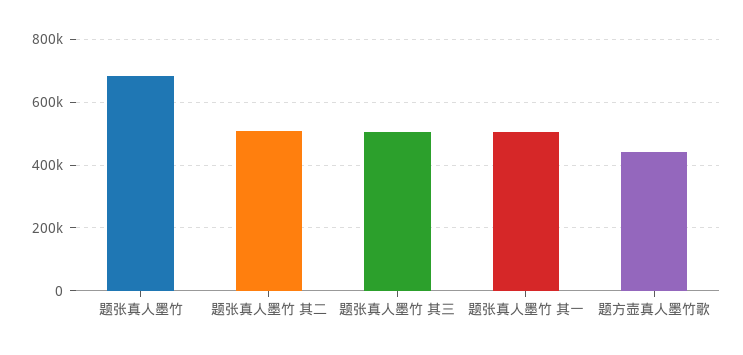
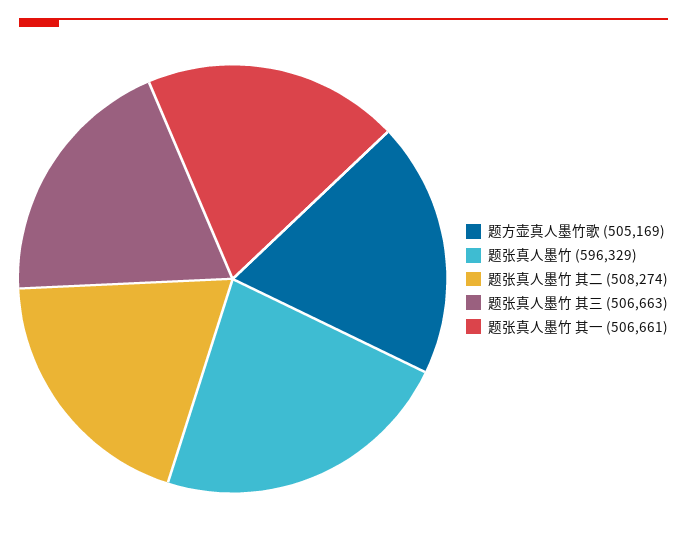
  {
-   "题张真人墨竹": 680000,
+   "题张真人墨竹": 596329,
    "题张真人墨竹 其二": 508274,
    "题张真人墨竹 其三": 506663,
    "题张真人墨竹 其一": 506661,
-   "题方壶真人墨竹歌": 440000
+   "题方壶真人墨竹歌": 505169
  }

